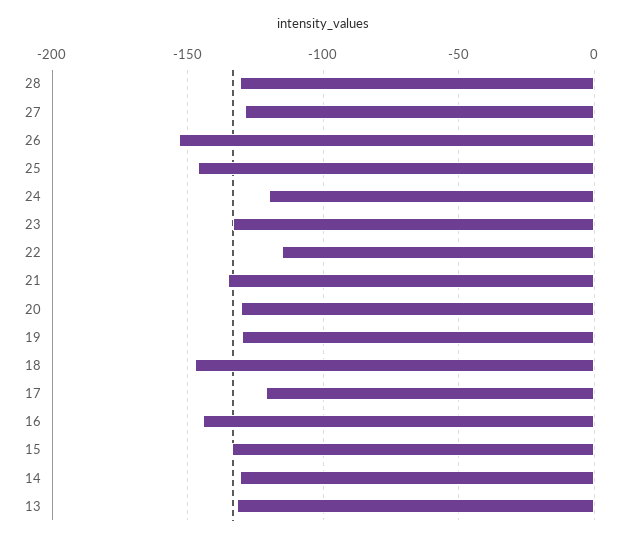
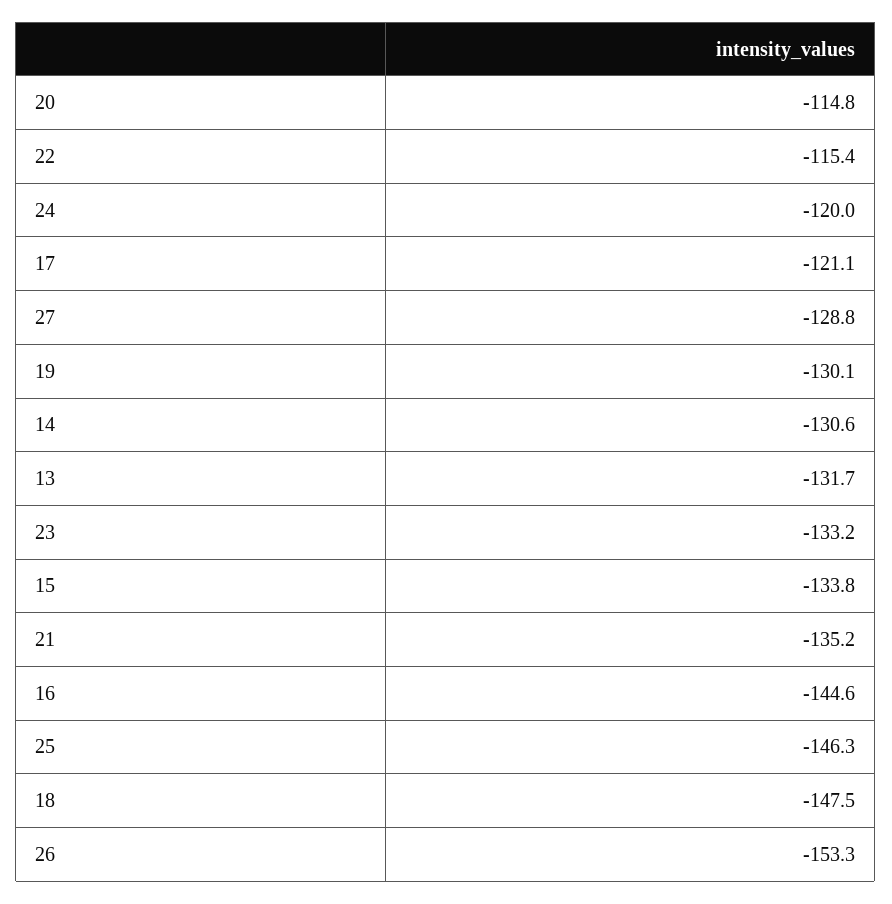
  {
-   "28": -130,
    "27": -128.8,
    "26": -153.3,
    "25": -146.3,
    "24": -120,
    "23": -133.2,
    "22": -115.4,
    "21": -135.2,
-   "20": -130,
+   "20": -114.8,
    "19": -130.1,
    "18": -147.5,
    "17": -121.1,
    "16": -144.6,
    "15": -133.8,
    "14": -130.6,
    "13": -131.7
  }

